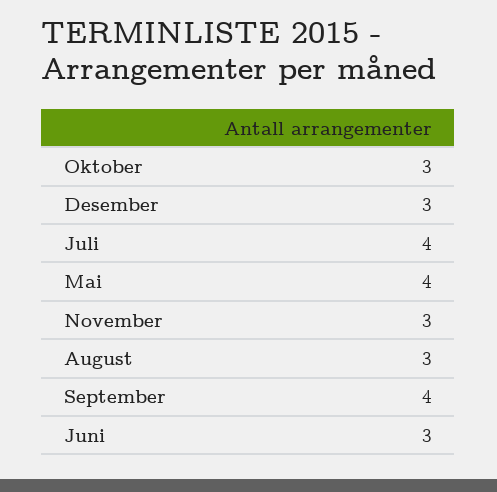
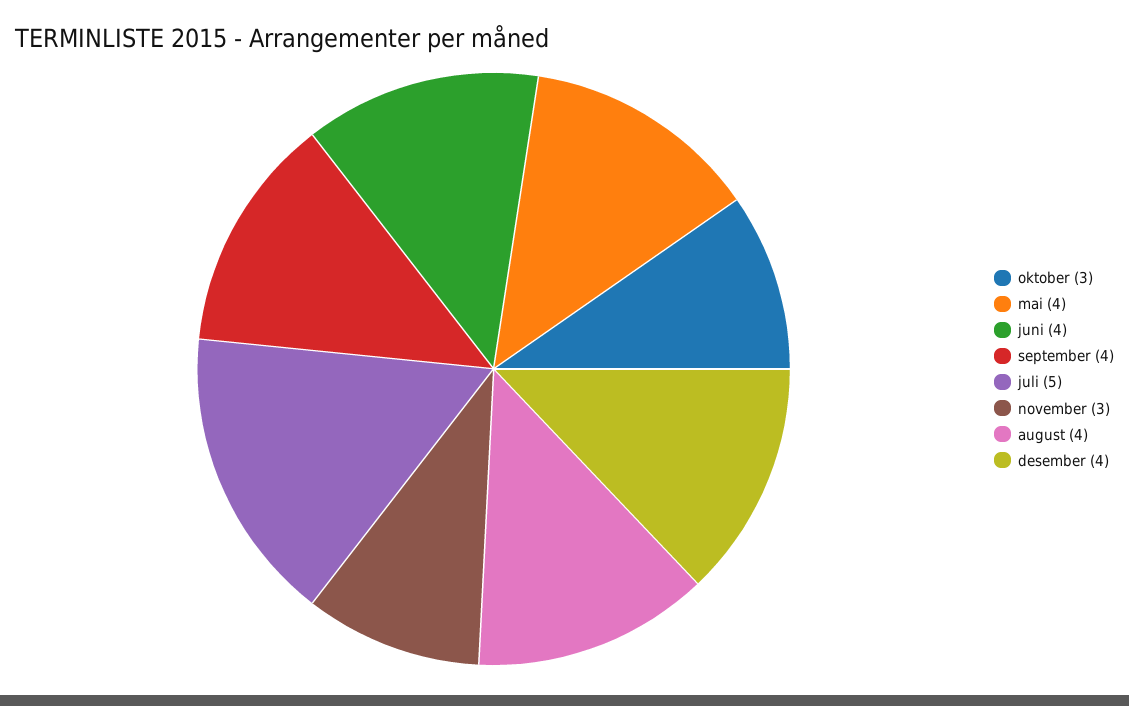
  {
    "Oktober": 3,
-   "Desember": 3,
+   "Desember": 4,
-   "Juli": 4,
+   "Juli": 5,
    "Mai": 4,
    "November": 3,
-   "August": 3,
+   "August": 4,
    "September": 4,
-   "Juni": 3
+   "Juni": 4
  }

